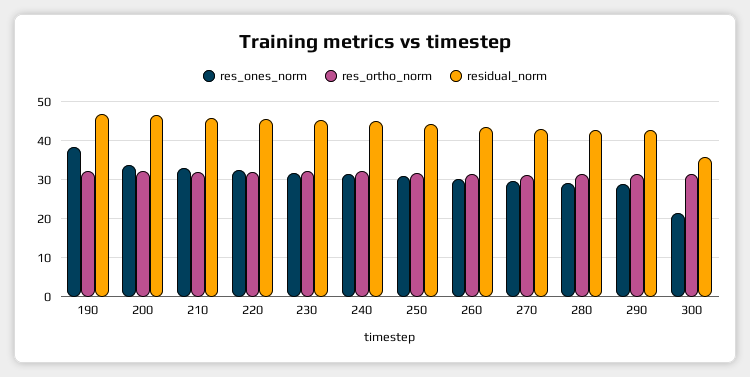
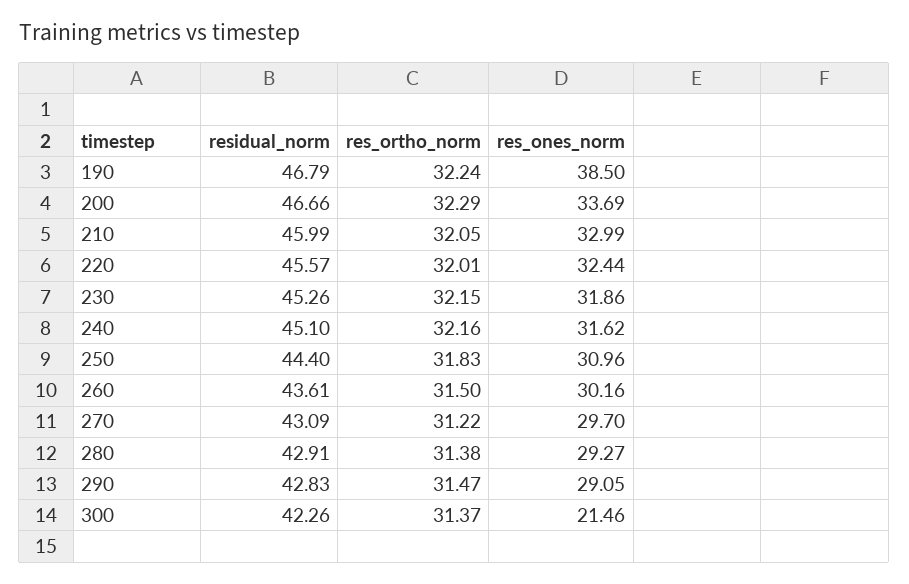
  {
    "res_ones_norm": {
      "190": 38.5,
      "200": 33.69,
      "210": 32.99,
      "220": 32.44,
      "230": 31.86,
      "240": 31.62,
      "250": 30.96,
      "260": 30.16,
      "270": 29.7,
      "280": 29.27,
      "290": 29.05,
      "300": 21.46
    },
    "res_ortho_norm": {
      "190": 32.24,
      "200": 32.29,
      "210": 32.05,
      "220": 32.01,
      "230": 32.15,
      "240": 32.16,
      "250": 31.83,
      "260": 31.5,
      "270": 31.22,
      "280": 31.38,
      "290": 31.47,
      "300": 31.37
    },
    "residual_norm": {
      "190": 46.79,
      "200": 46.66,
      "210": 45.99,
      "220": 45.57,
      "230": 45.26,
      "240": 45.1,
      "250": 44.4,
      "260": 43.61,
      "270": 43.09,
      "280": 42.91,
      "290": 42.83,
-     "300": 36
+     "300": 42.26
    }
  }

